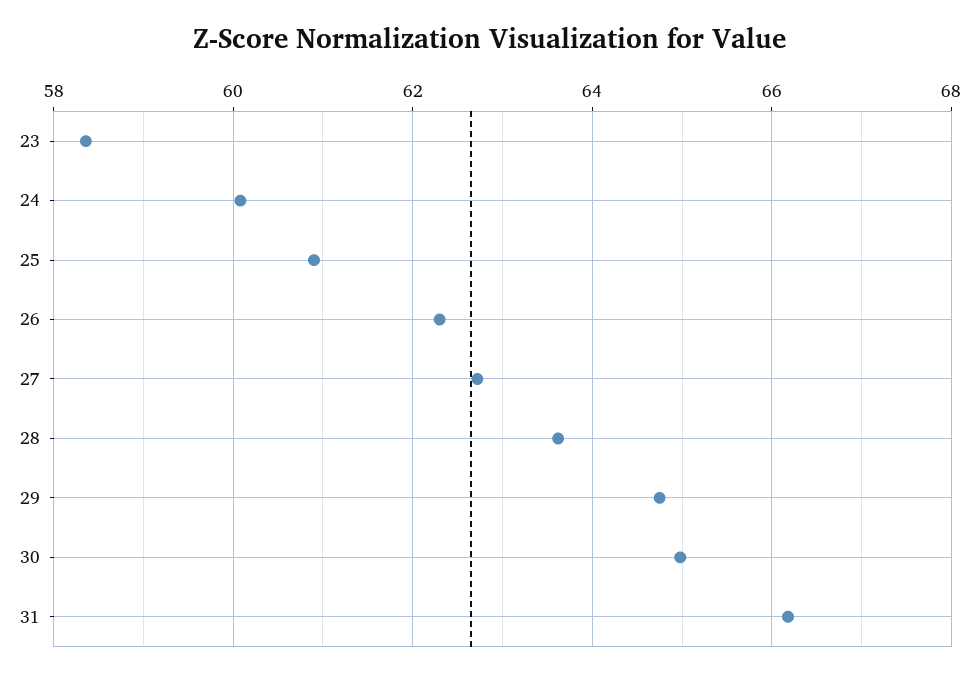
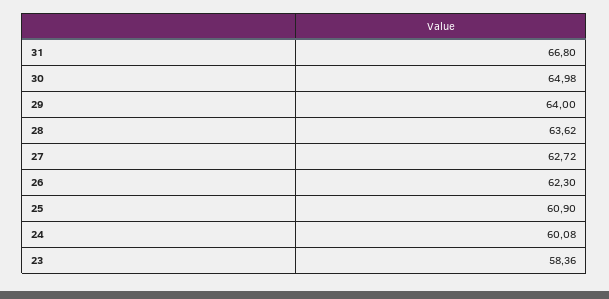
  {
    "23": 58.36,
    "24": 60.08,
    "25": 60.9,
    "26": 62.3,
    "27": 62.72,
    "28": 63.62,
-   "29": 64.8,
+   "29": 64,
    "30": 64.98,
-   "31": 66.2
+   "31": 66.8
  }

